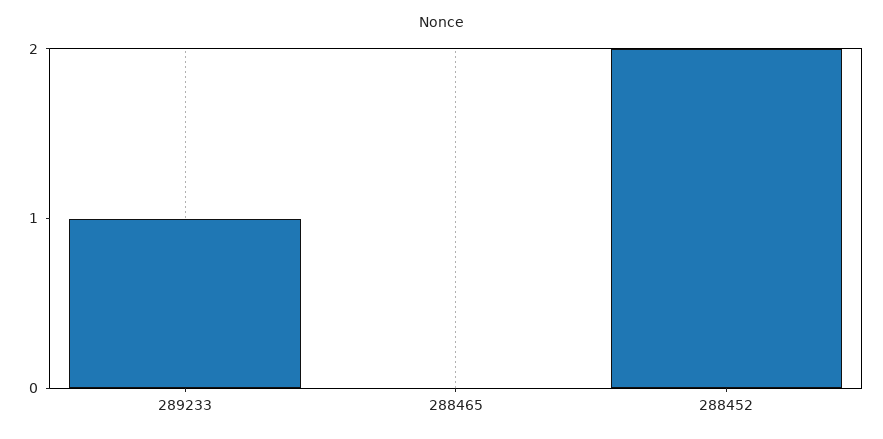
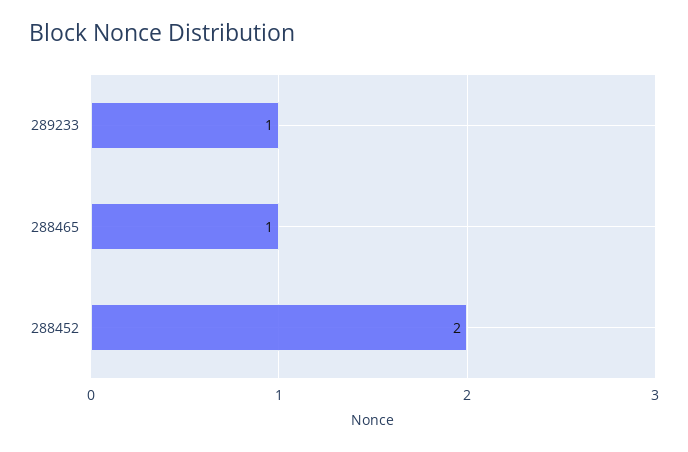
  {
    "289233": 1,
-   "288465": 0,
+   "288465": 1,
    "288452": 2
  }

